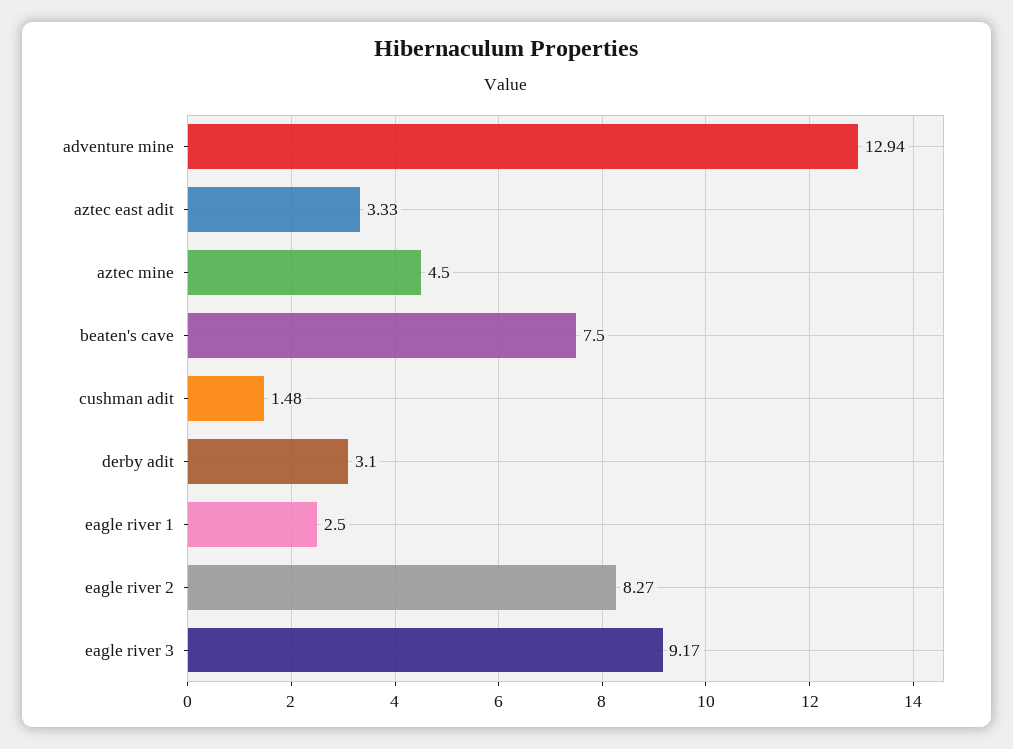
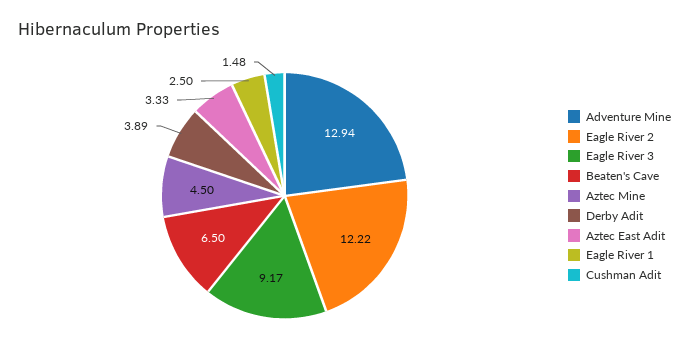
  {
    "adventure mine": 12.94,
    "aztec east adit": 3.33,
    "aztec mine": 4.5,
-   "beaten's cave": 7.5,
+   "beaten's cave": 6.5,
    "cushman adit": 1.48,
-   "derby adit": 3.1,
+   "derby adit": 3.89,
    "eagle river 1": 2.5,
-   "eagle river 2": 8.27,
+   "eagle river 2": 12.22,
    "eagle river 3": 9.17
  }

